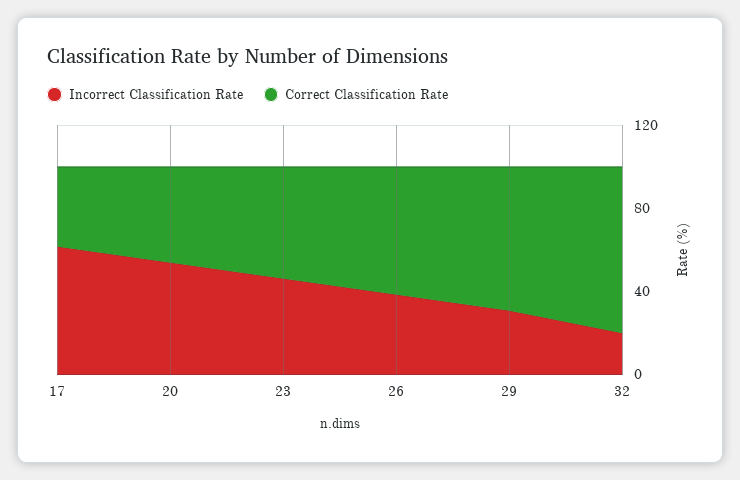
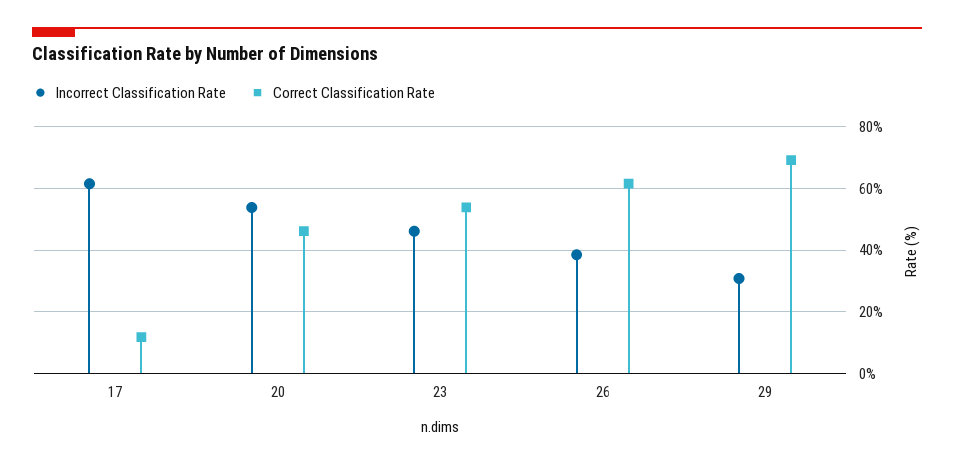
  {
    "Incorrect Classification Rate": {
      "17": 62,
      "20": 54,
      "23": 46,
      "26": 38,
-     "29": 30,
+     "29": 30
-     "32": 20
    },
    "Correct Classification Rate": {
-     "17": 40,
+     "17": 12,
      "20": 46,
      "23": 54,
      "26": 62,
-     "29": 70,
+     "29": 70
-     "32": 80
    }
  }

